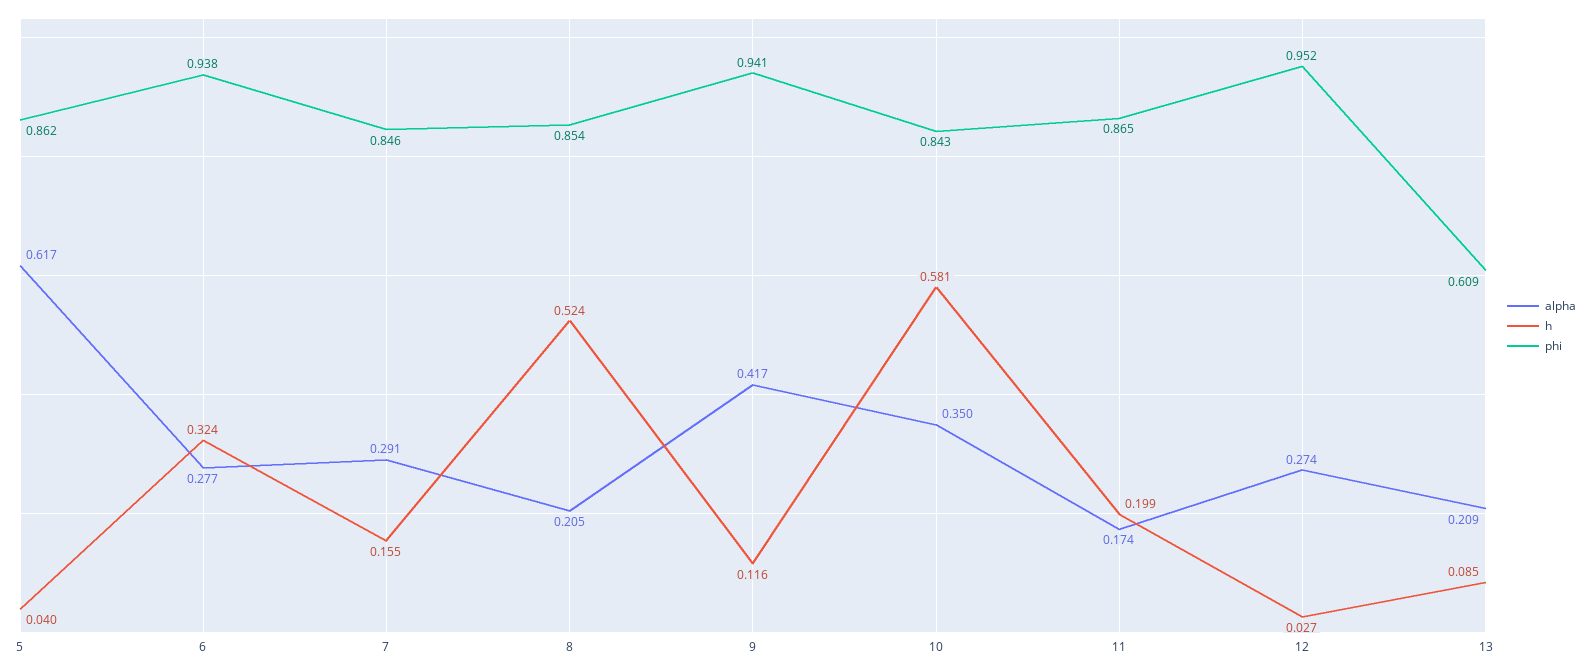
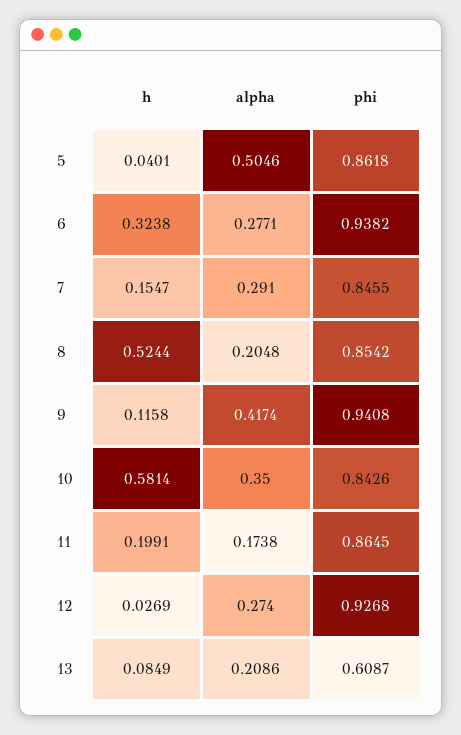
  {
    "alpha": {
-     "5": 0.617,
+     "5": 0.5046,
      "6": 0.2771,
      "7": 0.291,
      "8": 0.2048,
      "9": 0.4174,
      "10": 0.35,
      "11": 0.1738,
      "12": 0.274,
      "13": 0.2086
    },
    "h": {
      "5": 0.0401,
      "6": 0.3238,
      "7": 0.1547,
      "8": 0.5244,
      "9": 0.1158,
      "10": 0.5814,
      "11": 0.1991,
      "12": 0.0269,
      "13": 0.0849
    },
    "phi": {
      "5": 0.8618,
      "6": 0.9382,
      "7": 0.8455,
      "8": 0.8542,
      "9": 0.9408,
      "10": 0.8426,
      "11": 0.8645,
-     "12": 0.952,
+     "12": 0.9268,
      "13": 0.6087
    }
  }

